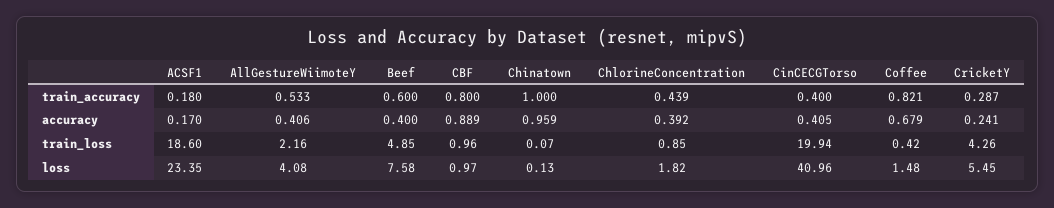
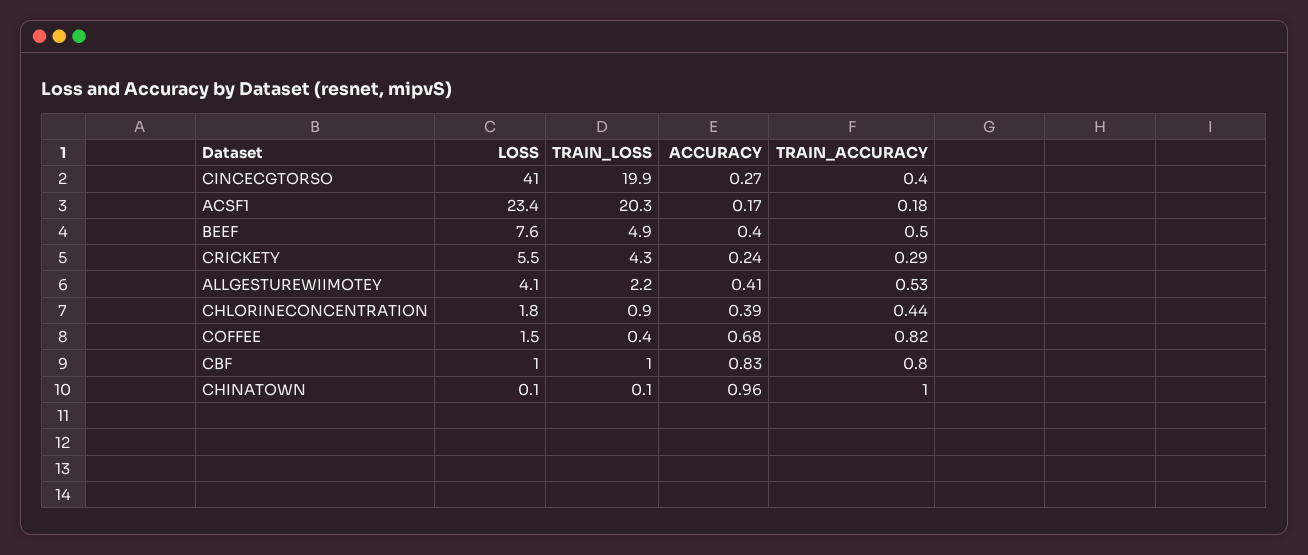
  {
    "ACSF1": {
      "train_accuracy": 0.18,
      "accuracy": 0.17,
-     "train_loss": 18.6,
+     "train_loss": 20.3,
      "loss": 23.35
    },
    "AllGestureWiimoteY": {
      "train_accuracy": 0.533,
      "accuracy": 0.406,
      "train_loss": 2.16,
      "loss": 4.08
    },
    "Beef": {
-     "train_accuracy": 0.6,
+     "train_accuracy": 0.5,
      "accuracy": 0.4,
      "train_loss": 4.85,
      "loss": 7.58
    },
    "CBF": {
      "train_accuracy": 0.8,
-     "accuracy": 0.889,
+     "accuracy": 0.83,
      "train_loss": 0.96,
      "loss": 0.97
    },
    "Chinatown": {
      "train_accuracy": 1,
      "accuracy": 0.959,
      "train_loss": 0.07,
      "loss": 0.13
    },
    "ChlorineConcentration": {
      "train_accuracy": 0.439,
      "accuracy": 0.392,
      "train_loss": 0.85,
      "loss": 1.82
    },
    "CinCECGTorso": {
      "train_accuracy": 0.4,
-     "accuracy": 0.405,
+     "accuracy": 0.27,
      "train_loss": 19.94,
      "loss": 40.96
    },
    "Coffee": {
      "train_accuracy": 0.821,
      "accuracy": 0.679,
      "train_loss": 0.42,
      "loss": 1.48
    },
    "CricketY": {
      "train_accuracy": 0.287,
      "accuracy": 0.241,
      "train_loss": 4.26,
      "loss": 5.45
    }
  }

